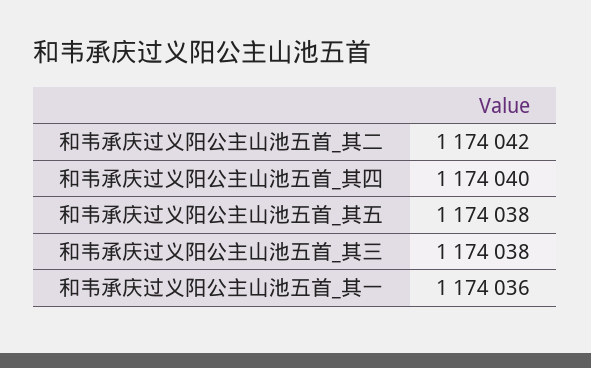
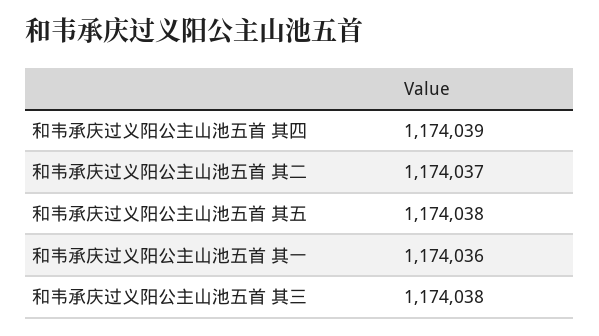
  {
-   "和韦承庆过义阳公主山池五首_其二": 1174042,
+   "和韦承庆过义阳公主山池五首_其二": 1174037,
-   "和韦承庆过义阳公主山池五首_其四": 1174040,
+   "和韦承庆过义阳公主山池五首_其四": 1174039,
    "和韦承庆过义阳公主山池五首_其五": 1174038,
    "和韦承庆过义阳公主山池五首_其三": 1174038,
    "和韦承庆过义阳公主山池五首_其一": 1174036
  }

